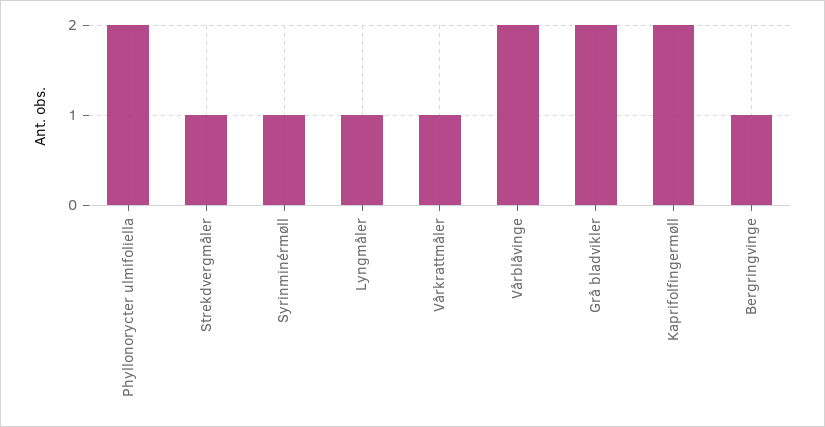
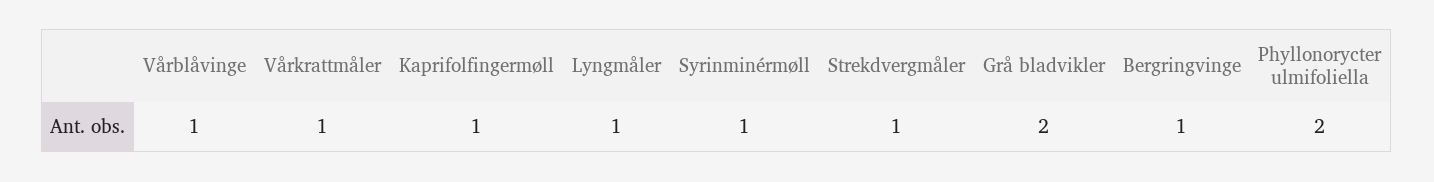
  {
    "Phyllonorycter ulmifoliella": 2,
    "Strekdvergmåler": 1,
    "Syrinminérmøll": 1,
    "Lyngmåler": 1,
    "Vårkrattmåler": 1,
-   "Vårblåvinge": 2,
+   "Vårblåvinge": 1,
    "Grå bladvikler": 2,
-   "Kaprifolfingermøll": 2,
+   "Kaprifolfingermøll": 1,
    "Bergringvinge": 1
  }

